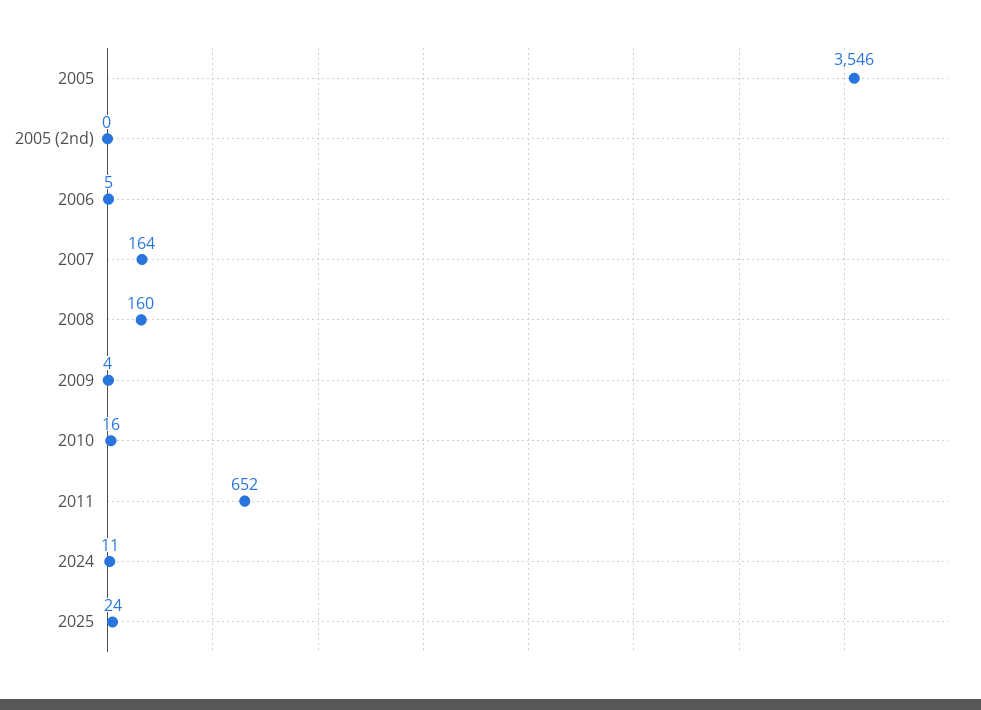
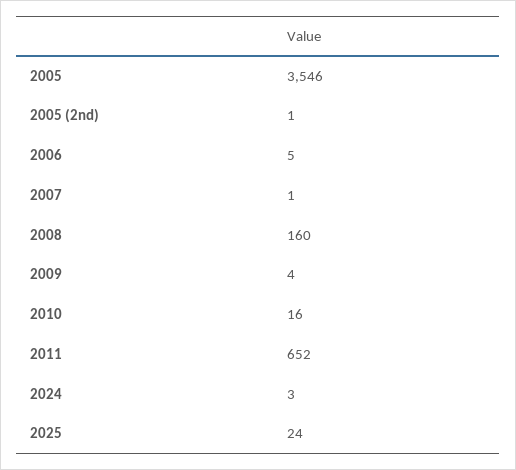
  {
    "2005": 3546,
-   "2005 (2nd)": 0,
+   "2005 (2nd)": 1,
    "2006": 5,
-   "2007": 164,
+   "2007": 1,
    "2008": 160,
    "2009": 4,
    "2010": 16,
    "2011": 652,
-   "2024": 11,
+   "2024": 3,
    "2025": 24
  }

